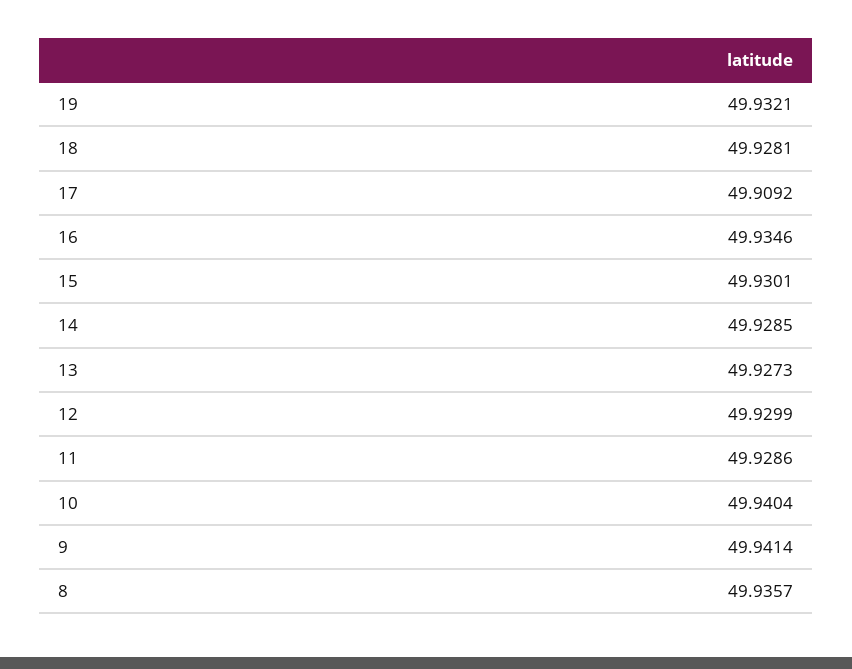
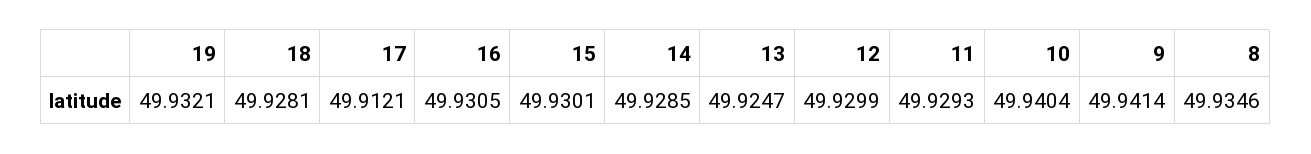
  {
    "19": 49.9321,
    "18": 49.9281,
-   "17": 49.9092,
+   "17": 49.9121,
-   "16": 49.9346,
+   "16": 49.9305,
    "15": 49.9301,
    "14": 49.9285,
-   "13": 49.9273,
+   "13": 49.9247,
    "12": 49.9299,
-   "11": 49.9286,
+   "11": 49.9293,
    "10": 49.9404,
    "9": 49.9414,
-   "8": 49.9357
+   "8": 49.9346
  }

